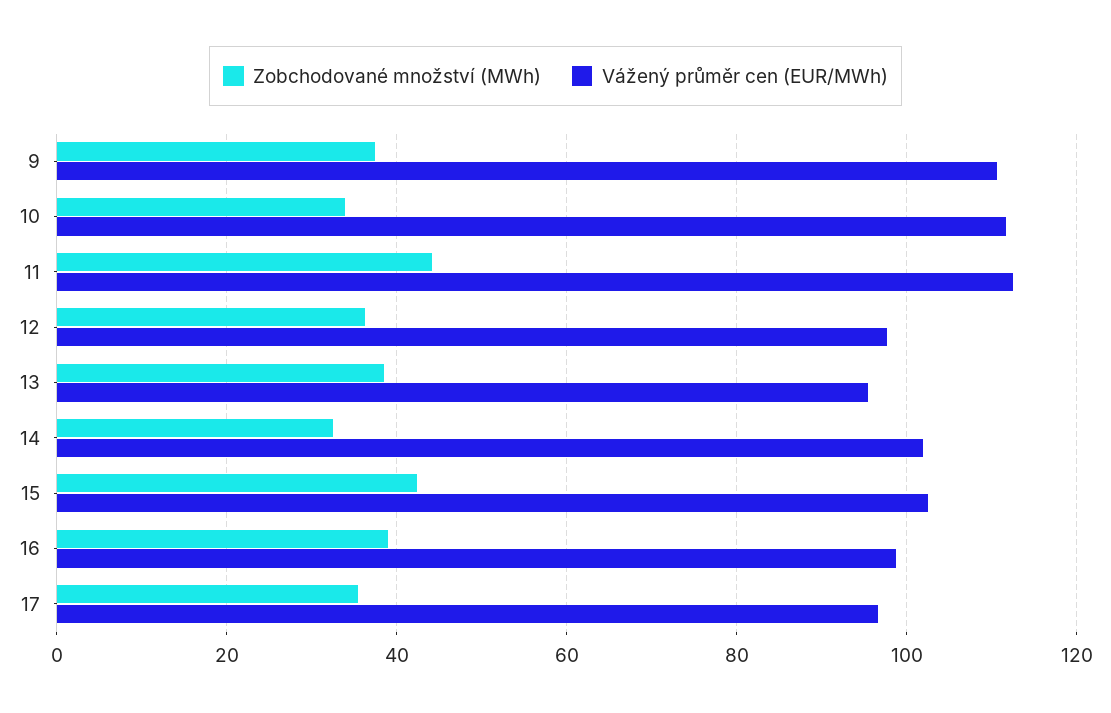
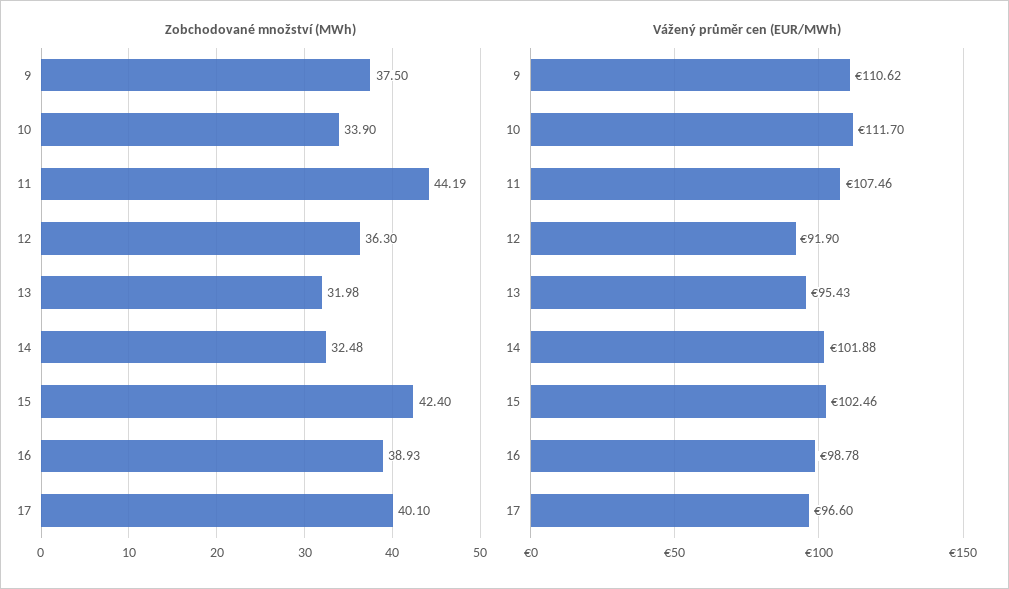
  {
    "Zobchodované množství (MWh)": {
      "9": 37.5,
      "10": 33.9,
      "11": 44.19,
      "12": 36.3,
-     "13": 38,
+     "13": 31.98,
      "14": 32.48,
      "15": 42.4,
      "16": 38.93,
-     "17": 36
+     "17": 40.1
    },
    "Vážený průměr cen (EUR/MWh)": {
      "9": 110.62,
      "10": 111.7,
-     "11": 112,
+     "11": 107.46,
-     "12": 98,
+     "12": 91.9,
      "13": 95.43,
      "14": 101.88,
      "15": 102.46,
      "16": 98.78,
      "17": 96.6
    }
  }

